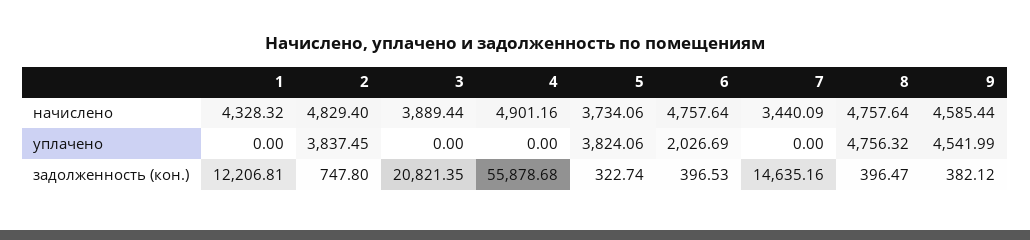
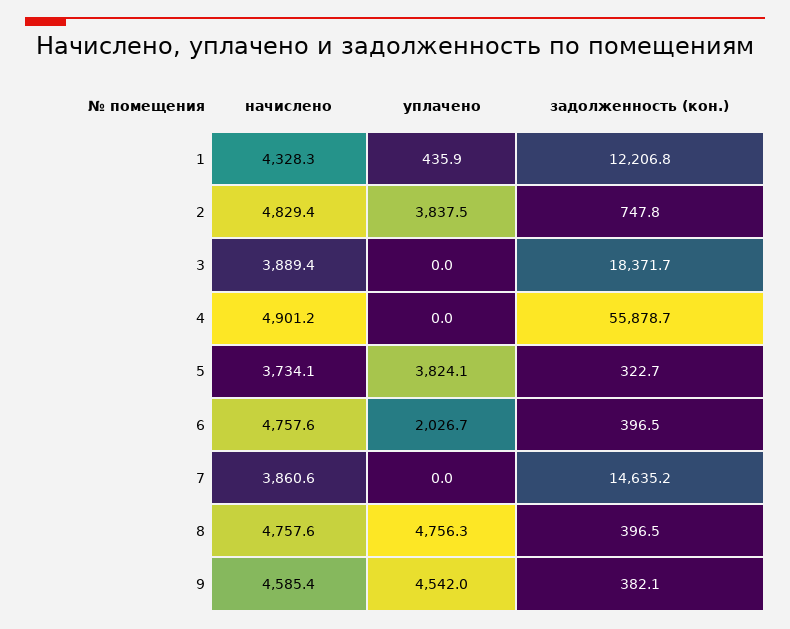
  {
    "1": {
      "начислено": 4328.32,
-     "уплачено": 0,
+     "уплачено": 435.9,
      "задолженность (кон.)": 12206.81
    },
    "2": {
      "начислено": 4829.4,
      "уплачено": 3837.45,
      "задолженность (кон.)": 747.8
    },
    "3": {
      "начислено": 3889.44,
      "уплачено": 0,
-     "задолженность (кон.)": 20821.35
+     "задолженность (кон.)": 18371.7
    },
    "4": {
      "начислено": 4901.16,
      "уплачено": 0,
      "задолженность (кон.)": 55878.68
    },
    "5": {
      "начислено": 3734.06,
      "уплачено": 3824.06,
      "задолженность (кон.)": 322.74
    },
    "6": {
      "начислено": 4757.64,
      "уплачено": 2026.69,
      "задолженность (кон.)": 396.53
    },
    "7": {
-     "начислено": 3440.09,
+     "начислено": 3860.6,
      "уплачено": 0,
      "задолженность (кон.)": 14635.16
    },
    "8": {
      "начислено": 4757.64,
      "уплачено": 4756.32,
      "задолженность (кон.)": 396.47
    },
    "9": {
      "начислено": 4585.44,
      "уплачено": 4541.99,
      "задолженность (кон.)": 382.12
    }
  }

